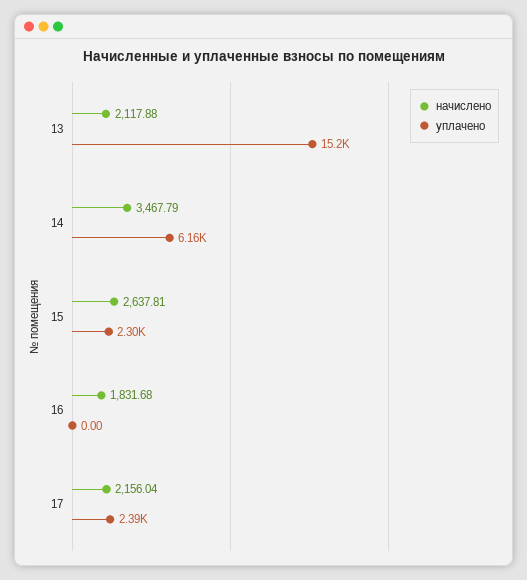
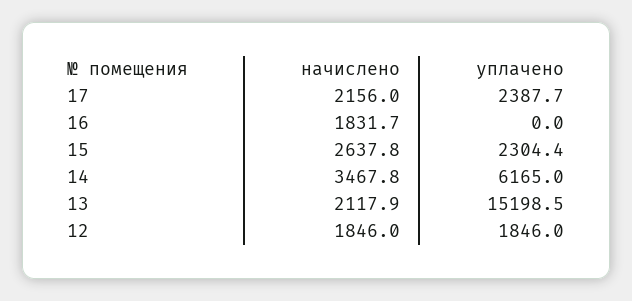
  {
    "начислено": {
      "13": 2117.88,
      "14": 3467.79,
      "15": 2637.81,
      "16": 1831.68,
-     "17": 2156.04
+     "17": 2156.04,
+     "12": 1846
    },
    "уплачено": {
      "13": 15198.5,
      "14": 6165,
      "15": 2304.4,
      "16": 0,
-     "17": 2387.7
+     "17": 2387.7,
+     "12": 1846
    }
  }

